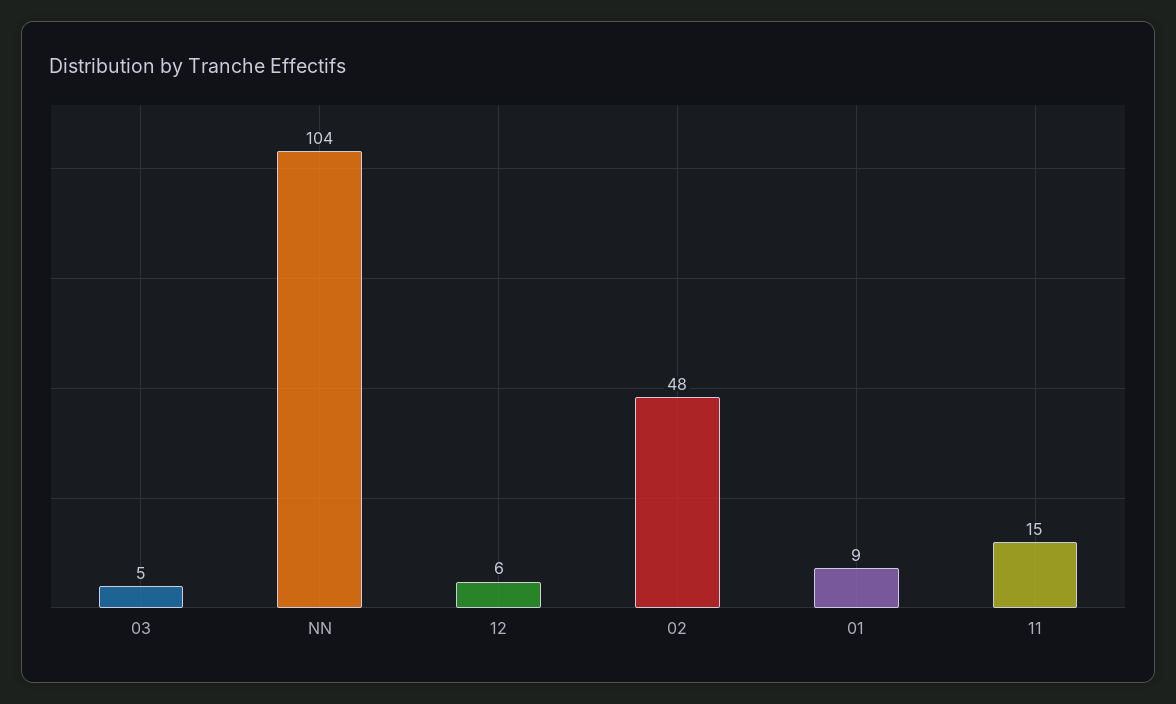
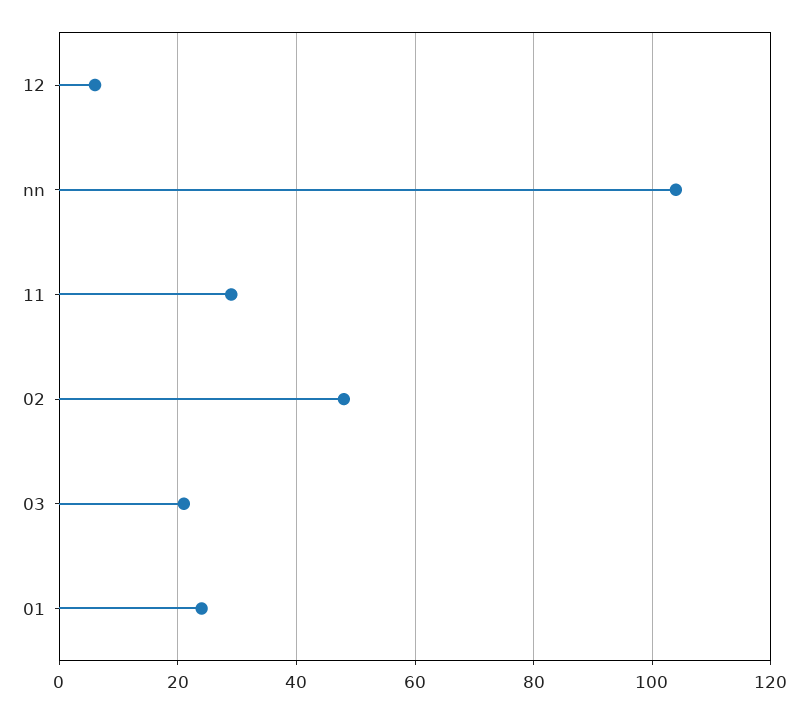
  {
-   "03": 5,
+   "03": 20,
    "NN": 104,
    "12": 6,
    "02": 48,
-   "01": 9,
+   "01": 25,
-   "11": 15
+   "11": 30
  }

